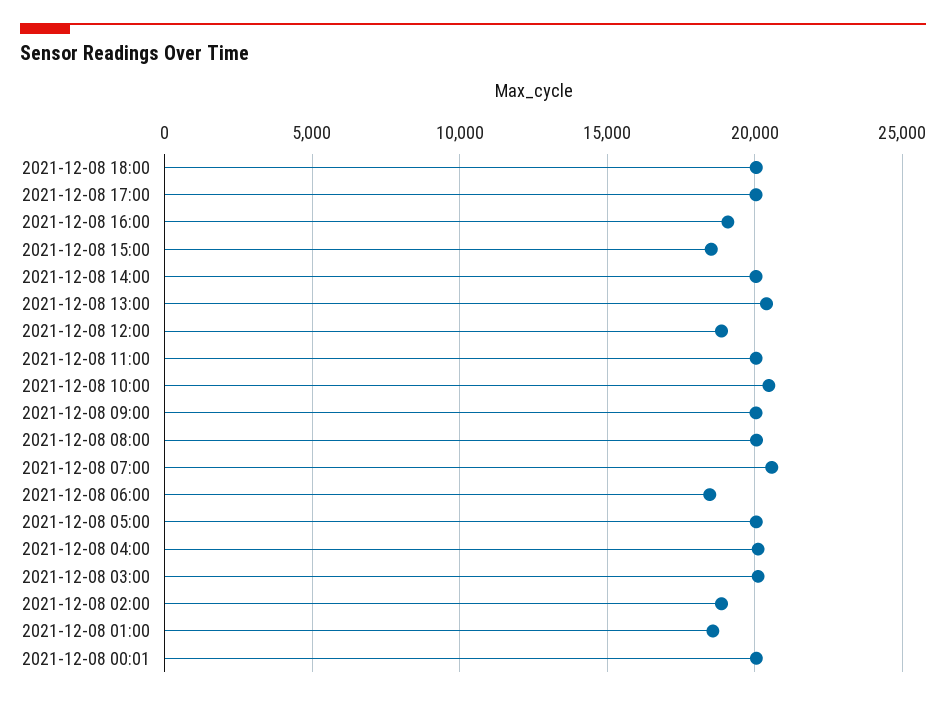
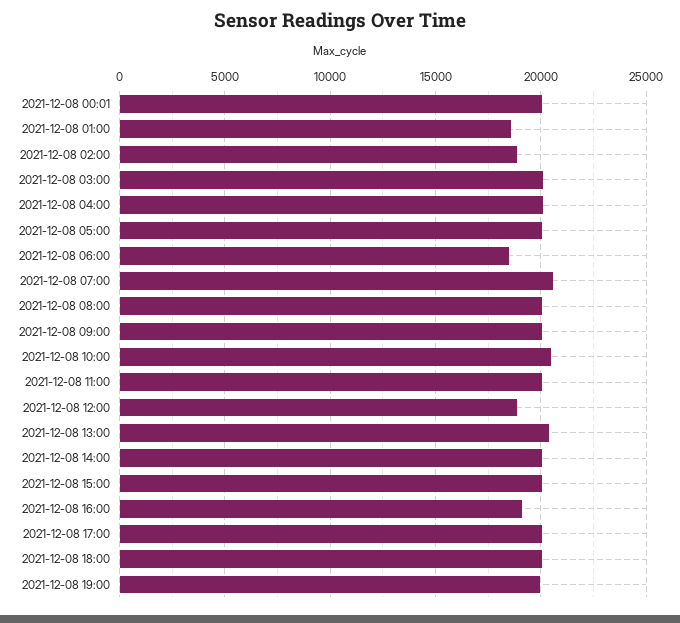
  {
    "2021-12-08 18:00": 20000,
    "2021-12-08 17:00": 20000,
    "2021-12-08 16:00": 19000,
-   "2021-12-08 15:00": 18500,
+   "2021-12-08 15:00": 20000,
    "2021-12-08 14:00": 20000,
    "2021-12-08 13:00": 20500,
    "2021-12-08 12:00": 19000,
    "2021-12-08 11:00": 20000,
    "2021-12-08 10:00": 20500,
    "2021-12-08 09:00": 20000,
    "2021-12-08 08:00": 20000,
    "2021-12-08 07:00": 20500,
    "2021-12-08 06:00": 18500,
    "2021-12-08 05:00": 20000,
    "2021-12-08 04:00": 20000,
    "2021-12-08 03:00": 20000,
    "2021-12-08 02:00": 19000,
    "2021-12-08 01:00": 18500,
-   "2021-12-08 00:01": 20000
+   "2021-12-08 00:01": 20000,
+   "2021-12-08 19:00": 20000
  }

